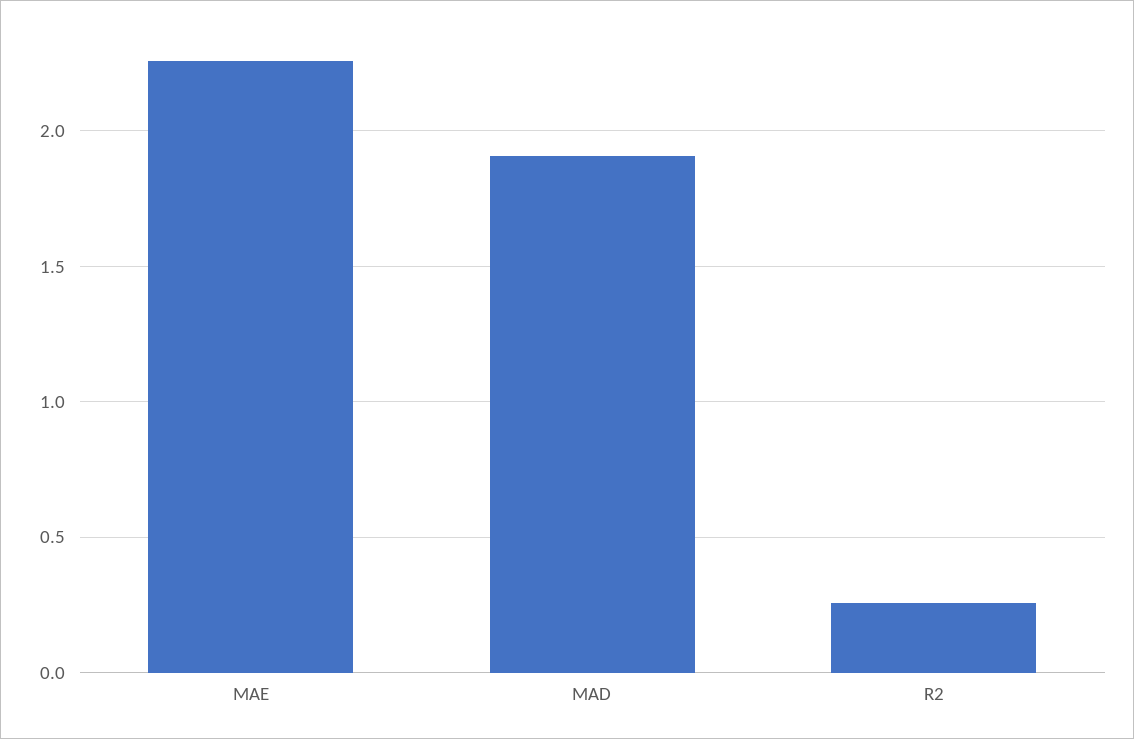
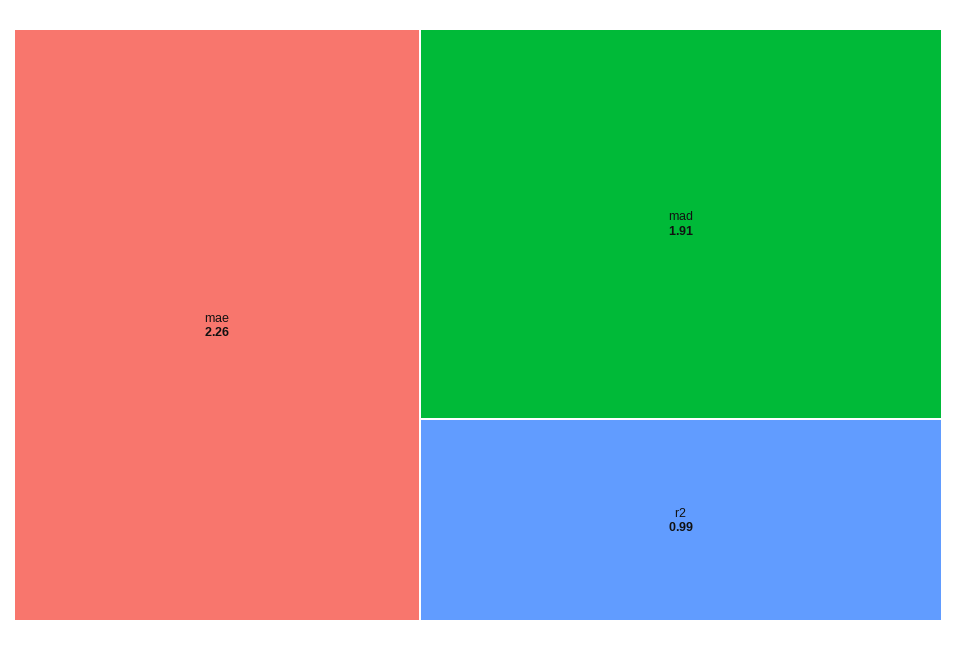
  {
    "MAE": 2.26,
    "MAD": 1.91,
-   "R2": 0.25
+   "R2": 0.99
  }

